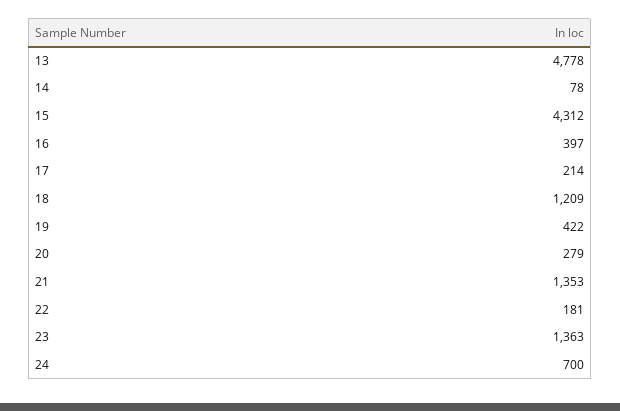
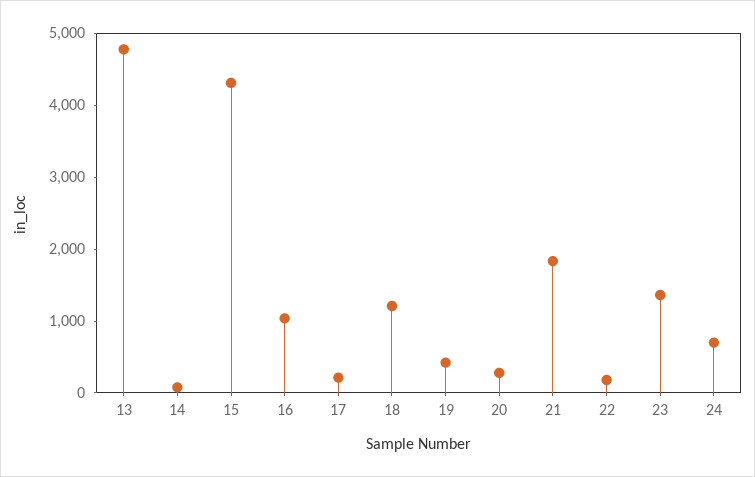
  {
    "13": 4778,
    "14": 78,
    "15": 4312,
-   "16": 397,
+   "16": 1000,
    "17": 214,
    "18": 1209,
    "19": 422,
    "20": 279,
-   "21": 1353,
+   "21": 1800,
    "22": 181,
    "23": 1363,
    "24": 700
  }

